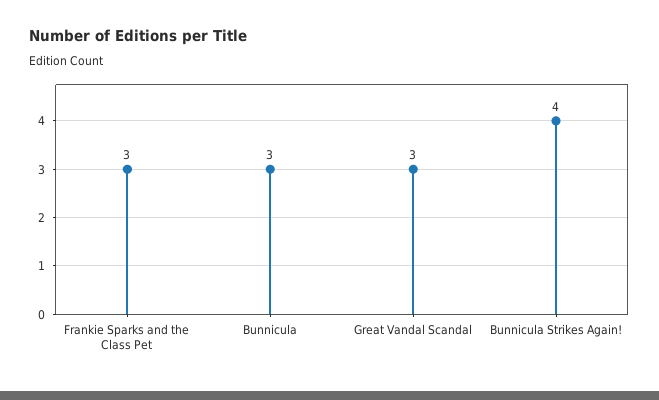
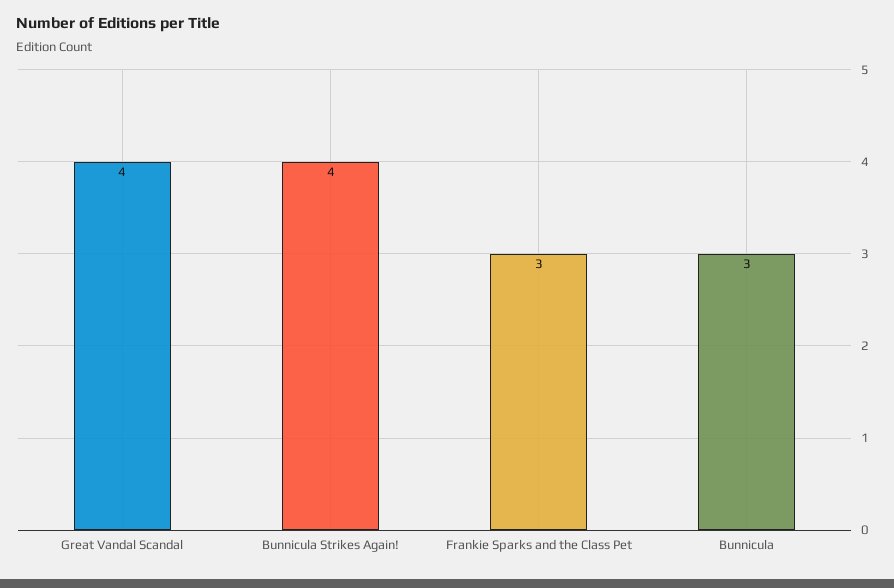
  {
    "Frankie Sparks and the Class Pet": 3,
    "Bunnicula": 3,
-   "Great Vandal Scandal": 3,
+   "Great Vandal Scandal": 4,
    "Bunnicula Strikes Again!": 4
  }

